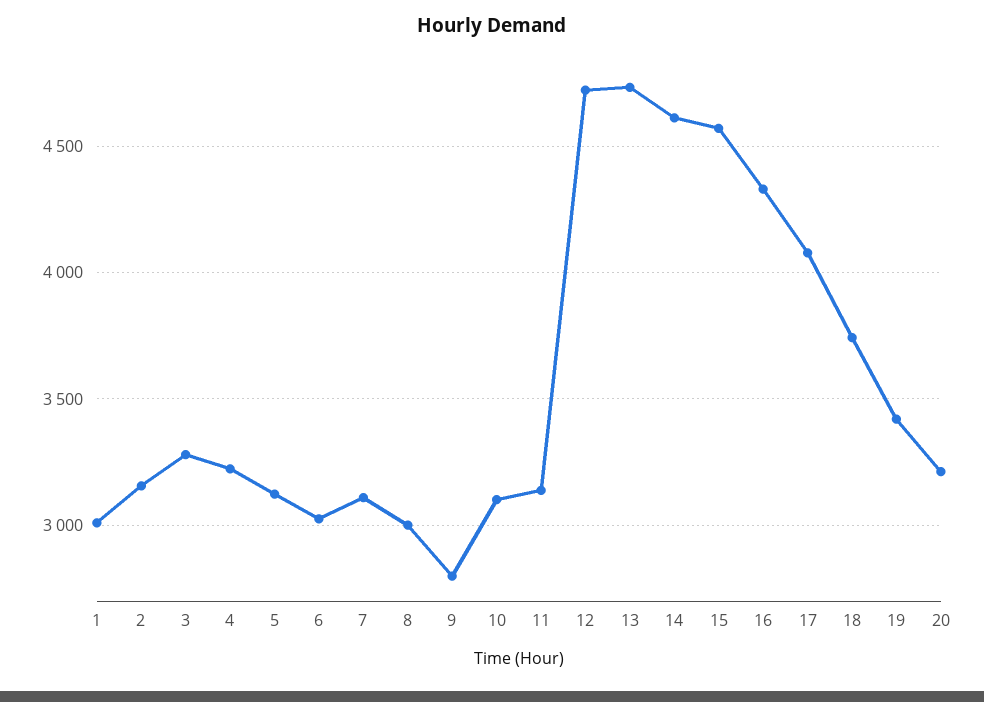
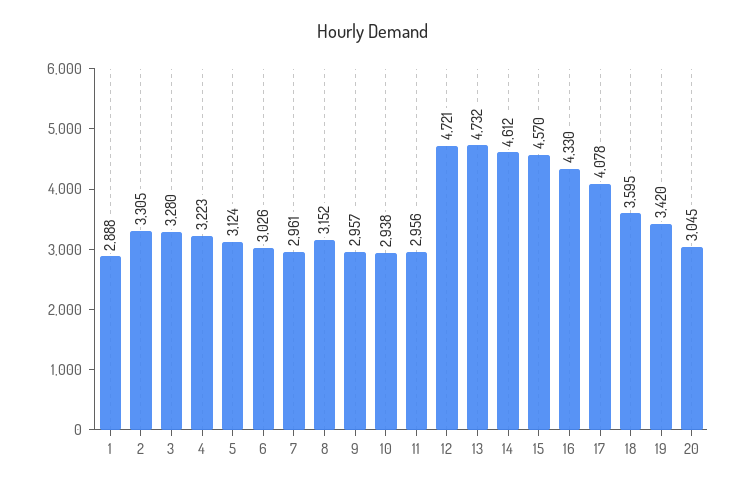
  {
-   "1": 3000,
+   "1": 2888,
-   "2": 3150,
+   "2": 3305,
    "3": 3280,
    "4": 3223,
    "5": 3124,
    "6": 3026,
-   "7": 3100,
+   "7": 2961,
-   "8": 3000,
+   "8": 3152,
-   "9": 2800,
+   "9": 2957,
-   "10": 3100,
+   "10": 2938,
-   "11": 3150,
+   "11": 2956,
    "12": 4721,
    "13": 4732,
    "14": 4612,
    "15": 4570,
    "16": 4330,
    "17": 4078,
-   "18": 3750,
+   "18": 3595,
    "19": 3420,
-   "20": 3200
+   "20": 3045
  }

